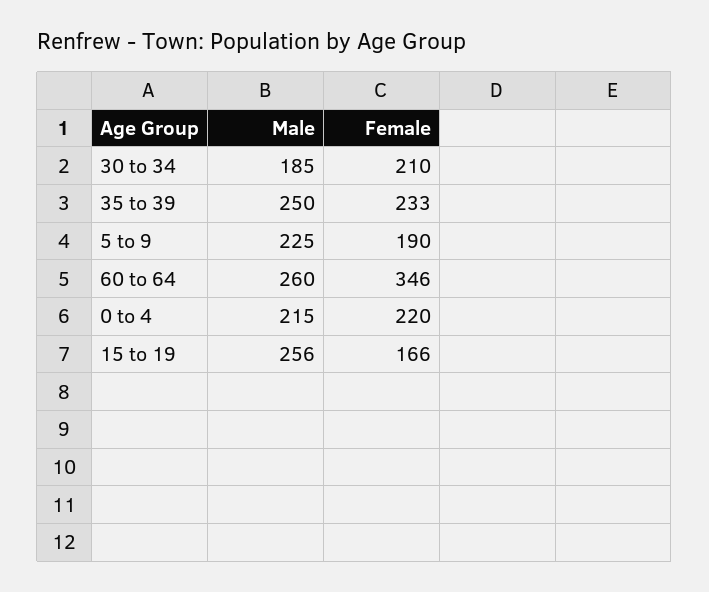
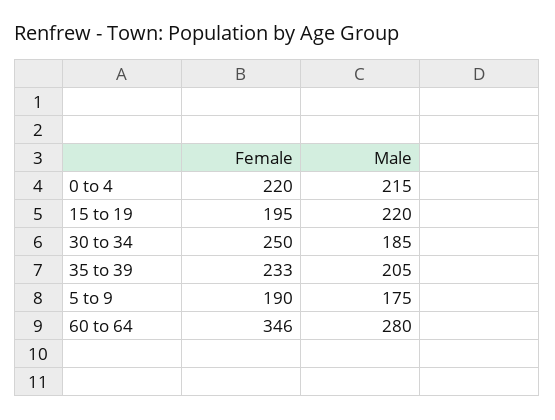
  {
    "Male": {
      "30 to 34": 185,
-     "35 to 39": 250,
+     "35 to 39": 205,
-     "5 to 9": 225,
+     "5 to 9": 175,
-     "60 to 64": 260,
+     "60 to 64": 280,
      "0 to 4": 215,
-     "15 to 19": 256
+     "15 to 19": 220
    },
    "Female": {
-     "30 to 34": 210,
+     "30 to 34": 250,
      "35 to 39": 233,
      "5 to 9": 190,
      "60 to 64": 346,
      "0 to 4": 220,
-     "15 to 19": 166
+     "15 to 19": 195
    }
  }

